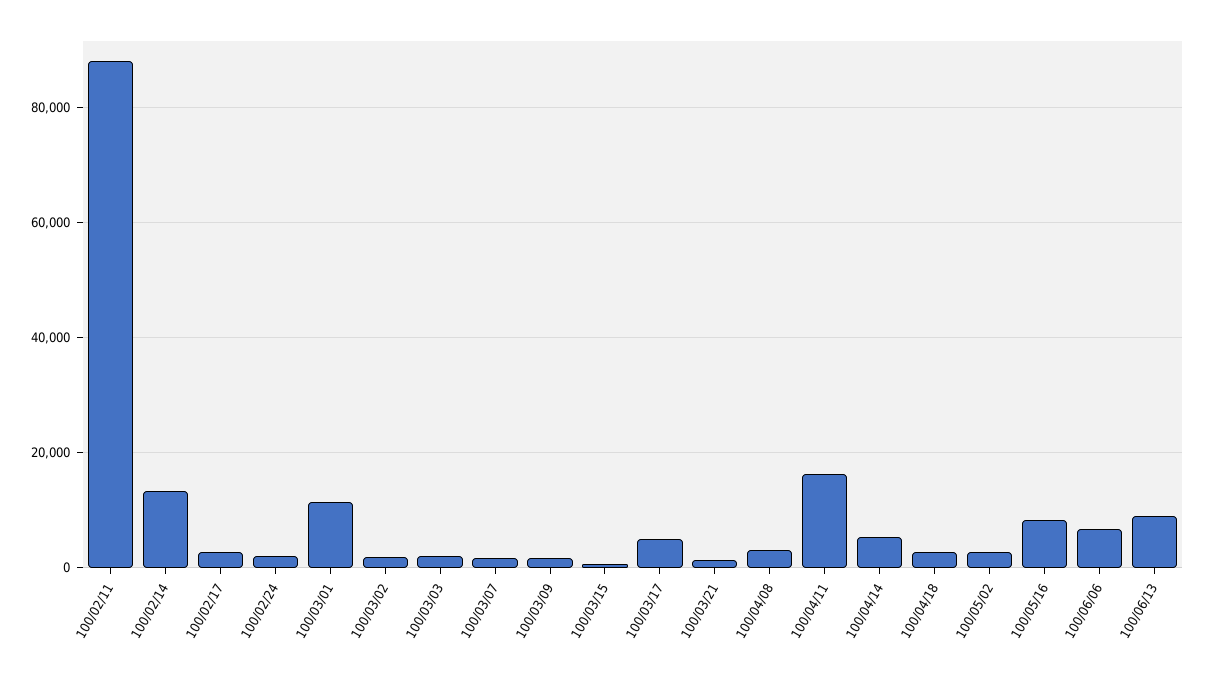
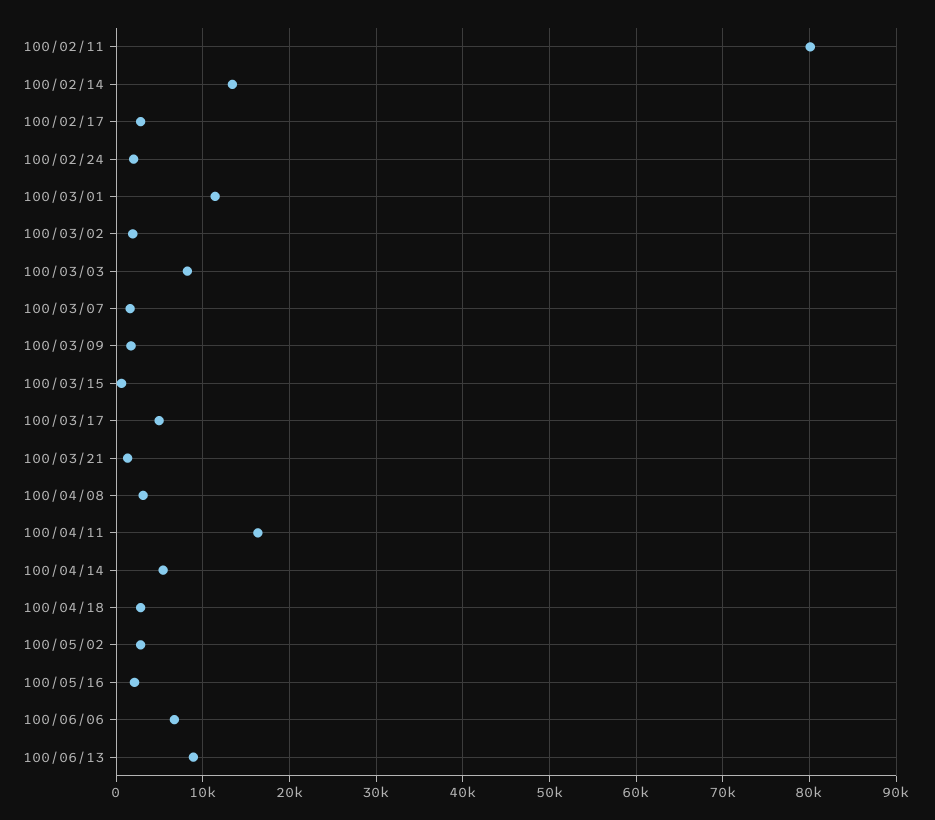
  {
-   "100/02/11": 88000,
+   "100/02/11": 80000,
    "100/02/14": 13000,
    "100/02/17": 3000,
    "100/02/24": 2000,
    "100/03/01": 11000,
    "100/03/02": 2000,
-   "100/03/03": 2000,
+   "100/03/03": 8000,
    "100/03/07": 2000,
    "100/03/09": 2000,
    "100/03/15": 1000,
    "100/03/17": 5000,
    "100/03/21": 1000,
    "100/04/08": 3000,
    "100/04/11": 16000,
    "100/04/14": 5000,
    "100/04/18": 3000,
    "100/05/02": 3000,
-   "100/05/16": 8000,
+   "100/05/16": 2000,
    "100/06/06": 7000,
    "100/06/13": 9000
  }

